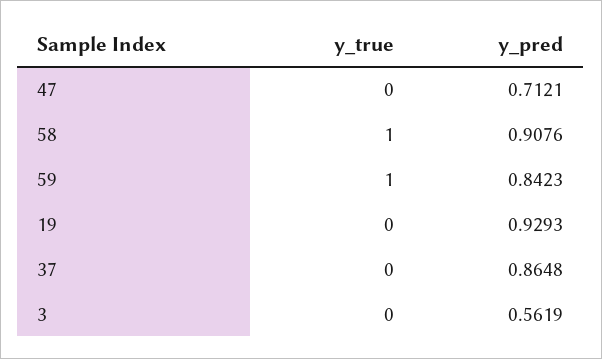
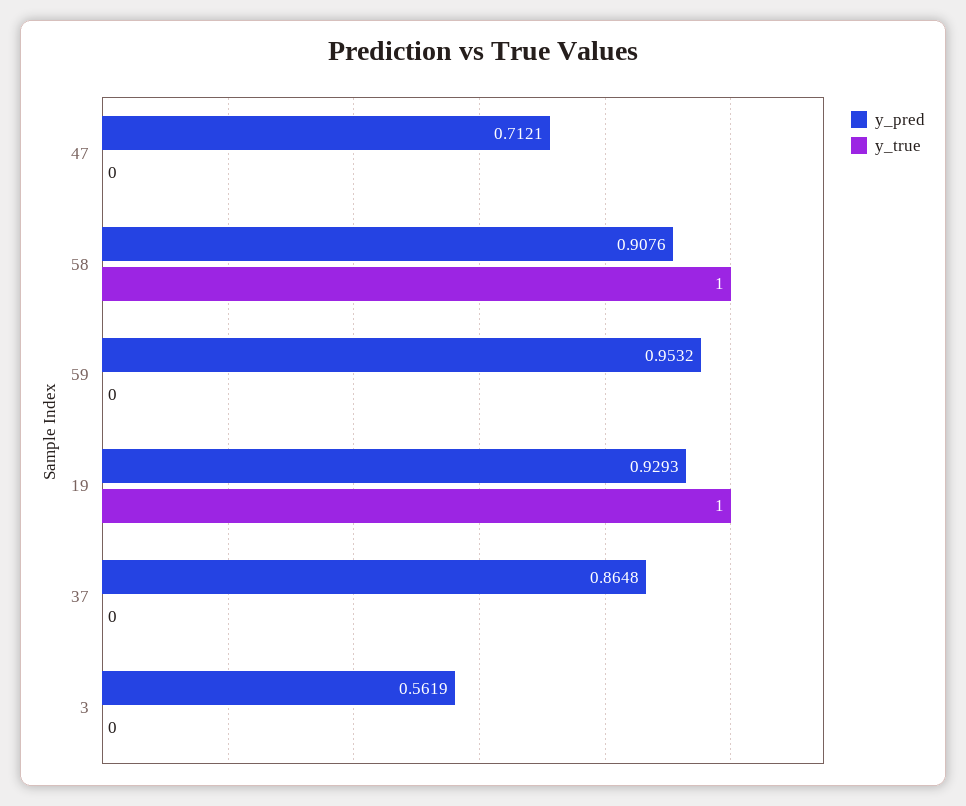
  {
    "y_true": {
      "47": 0,
      "58": 1,
-     "59": 1,
+     "59": 0,
-     "19": 0,
+     "19": 1,
      "37": 0,
      "3": 0
    },
    "y_pred": {
      "47": 0.7121,
      "58": 0.9076,
-     "59": 0.8423,
+     "59": 0.9532,
      "19": 0.9293,
      "37": 0.8648,
      "3": 0.5619
    }
  }

